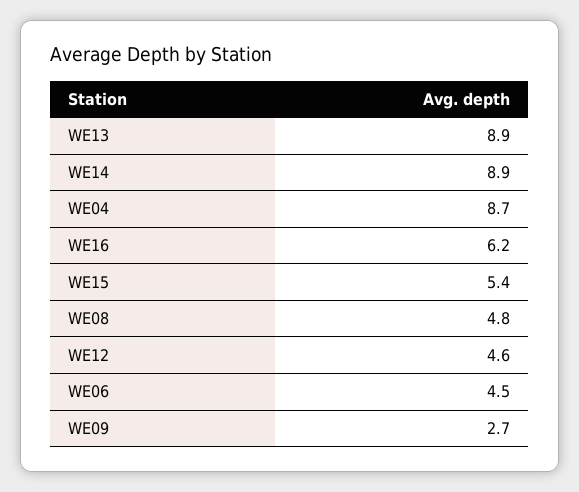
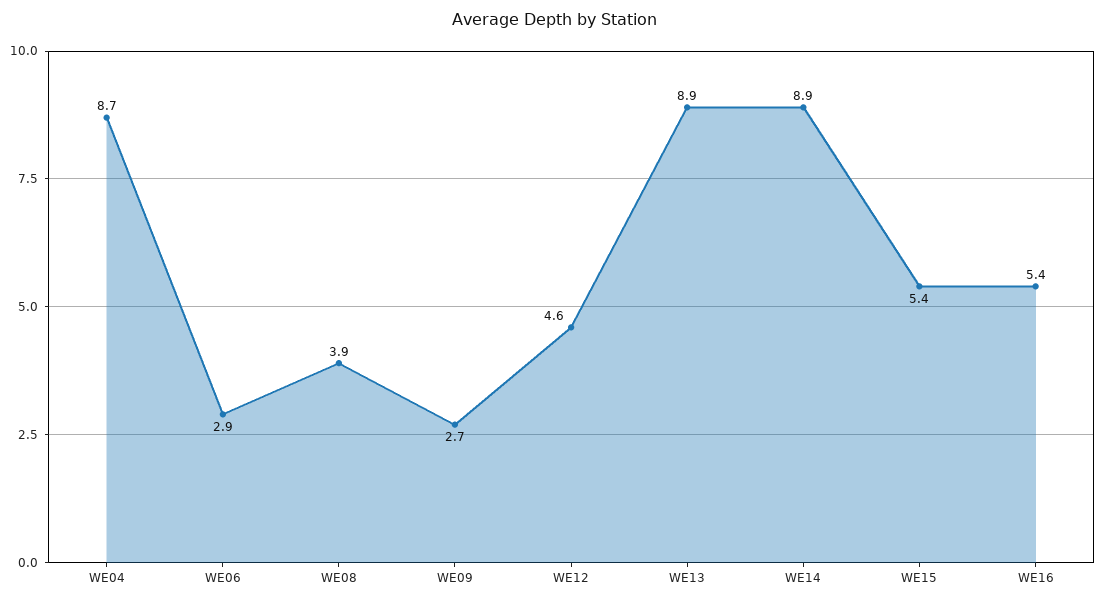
  {
    "WE13": 8.9,
    "WE14": 8.9,
    "WE04": 8.7,
-   "WE16": 6.2,
+   "WE16": 5.4,
    "WE15": 5.4,
-   "WE08": 4.8,
+   "WE08": 3.9,
    "WE12": 4.6,
-   "WE06": 4.5,
+   "WE06": 2.9,
    "WE09": 2.7
  }

